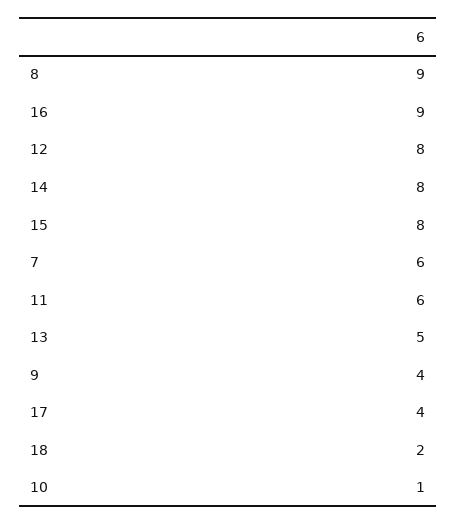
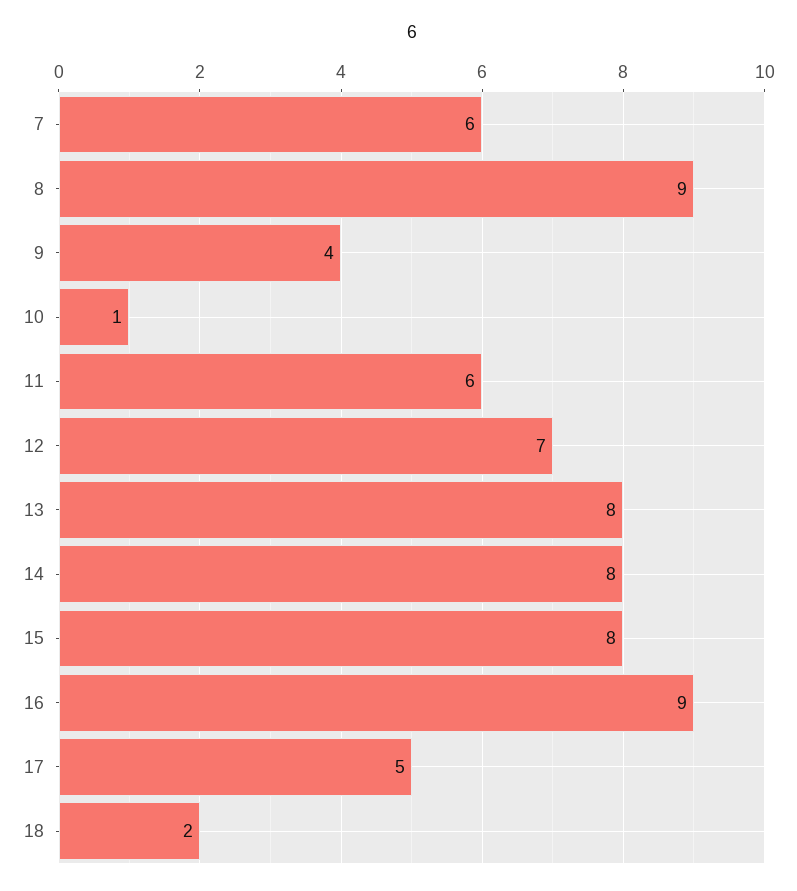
  {
    "8": 9,
    "16": 9,
-   "12": 8,
+   "12": 7,
    "14": 8,
    "15": 8,
    "7": 6,
    "11": 6,
-   "13": 5,
+   "13": 8,
    "9": 4,
-   "17": 4,
+   "17": 5,
    "18": 2,
    "10": 1
  }

